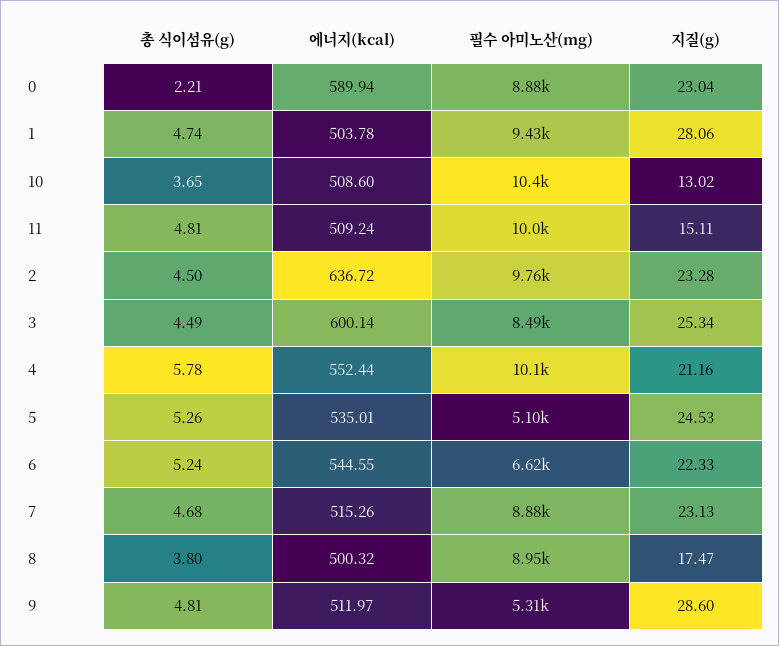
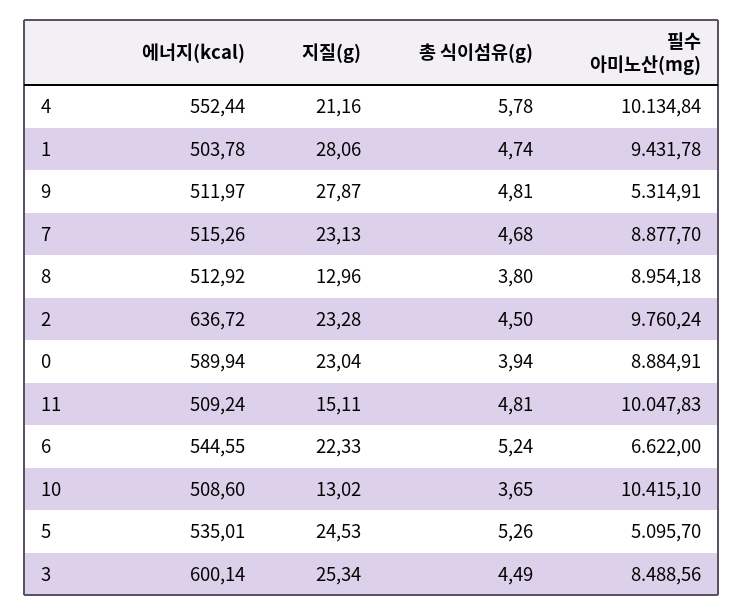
  {
    "총 식이섬유(g)": {
-     "0": 2.21,
+     "0": 3.94,
      "1": 4.74,
      "10": 3.65,
      "11": 4.81,
      "2": 4.5,
      "3": 4.49,
      "4": 5.78,
      "5": 5.26,
      "6": 5.24,
      "7": 4.68,
      "8": 3.8,
      "9": 4.81
    },
    "에너지(kcal)": {
      "0": 589.94,
      "1": 503.78,
      "10": 508.6,
      "11": 509.24,
      "2": 636.72,
      "3": 600.14,
      "4": 552.44,
      "5": 535.01,
      "6": 544.55,
      "7": 515.26,
-     "8": 500.32,
+     "8": 512.92,
      "9": 511.97
    },
    "필수 아미노산(mg)": {
      "0": 8884.91,
      "1": 9431.78,
      "10": 10415.1,
      "11": 10047.83,
      "2": 9760.24,
      "3": 8488.56,
      "4": 10134.84,
      "5": 5095.7,
      "6": 6622,
      "7": 8877.7,
      "8": 8954.18,
      "9": 5314.91
    },
    "지질(g)": {
      "0": 23.04,
      "1": 28.06,
      "10": 13.02,
      "11": 15.11,
      "2": 23.28,
      "3": 25.34,
      "4": 21.16,
      "5": 24.53,
      "6": 22.33,
      "7": 23.13,
-     "8": 17.47,
+     "8": 12.96,
-     "9": 28.6
+     "9": 27.87
    }
  }

